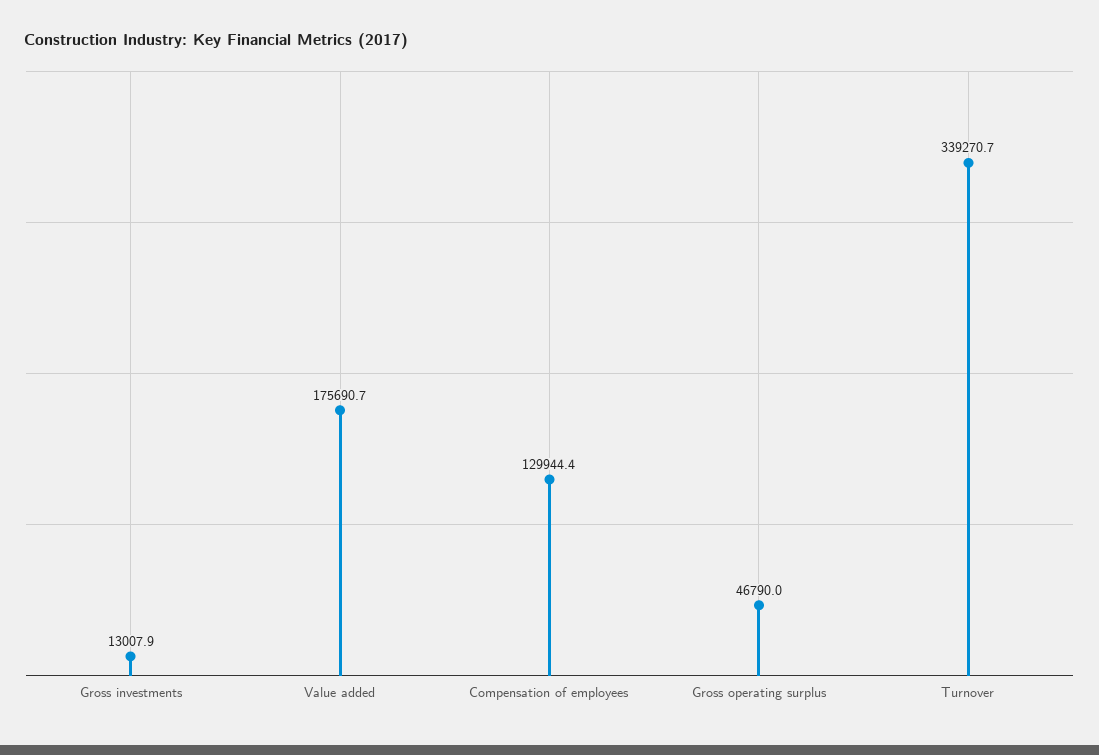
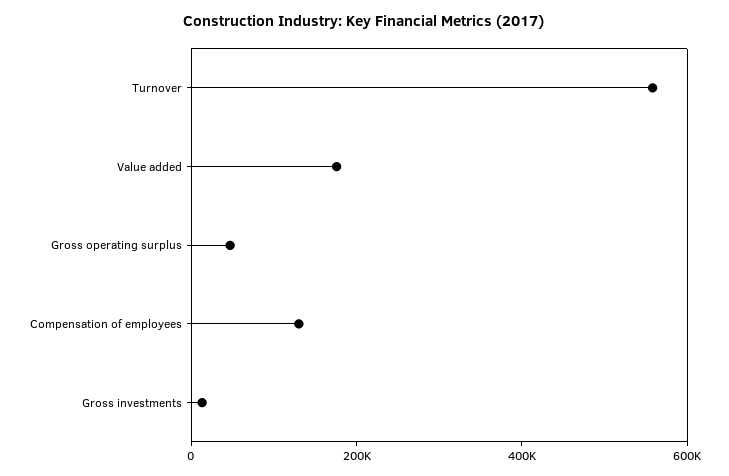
  {
    "Gross investments": 13007.9,
    "Value added": 175690.7,
    "Compensation of employees": 129944.4,
    "Gross operating surplus": 46790,
-   "Turnover": 339270.7
+   "Turnover": 550000
  }

